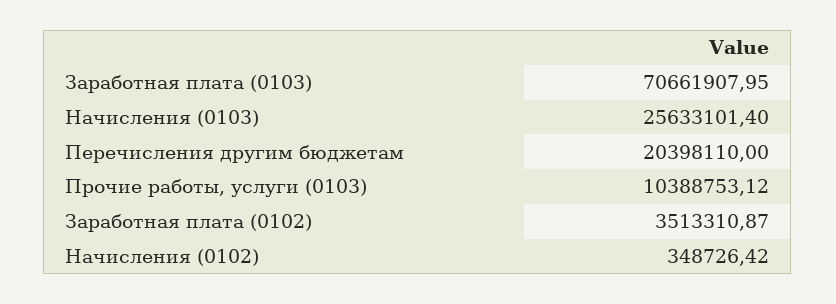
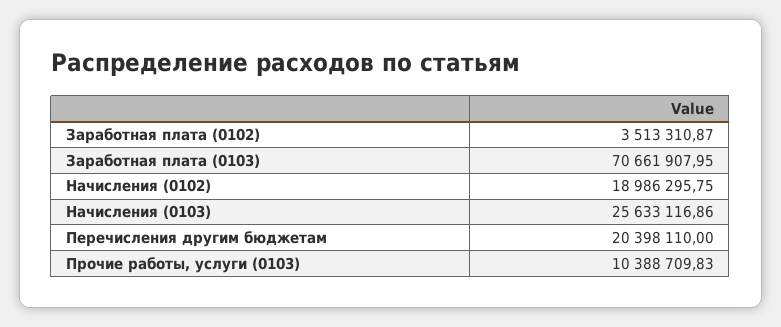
  {
    "Заработная плата (0103)": 70661907.95,
-   "Начисления (0103)": 25633101.4,
+   "Начисления (0103)": 25633116.86,
    "Перечисления другим бюджетам": 20398110,
-   "Прочие работы, услуги (0103)": 10388753.12,
+   "Прочие работы, услуги (0103)": 10388709.83,
    "Заработная плата (0102)": 3513310.87,
-   "Начисления (0102)": 348726.42
+   "Начисления (0102)": 18986295.75
  }

